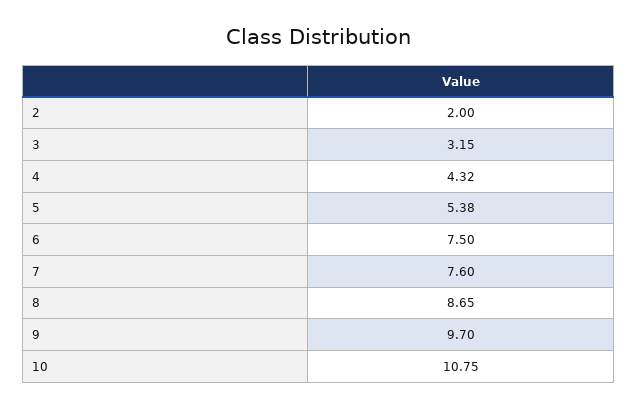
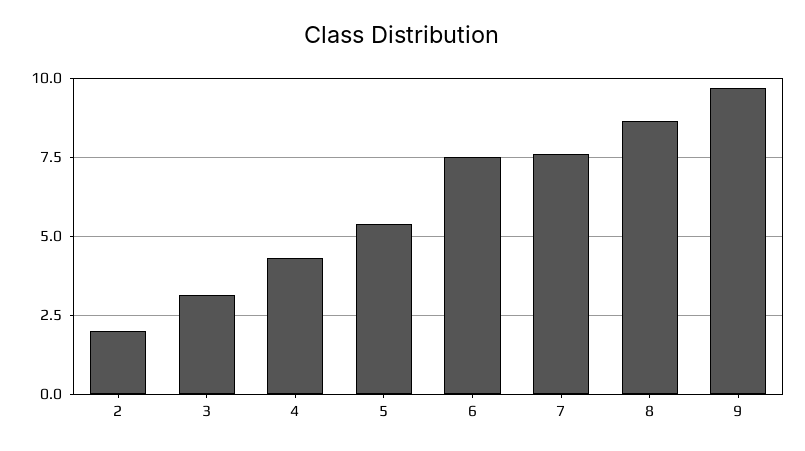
  {
    "2": 2,
    "3": 3.15,
    "4": 4.32,
    "5": 5.38,
    "6": 7.5,
    "7": 7.6,
    "8": 8.65,
-   "9": 9.7,
+   "9": 9.7
-   "10": 10.75
  }

